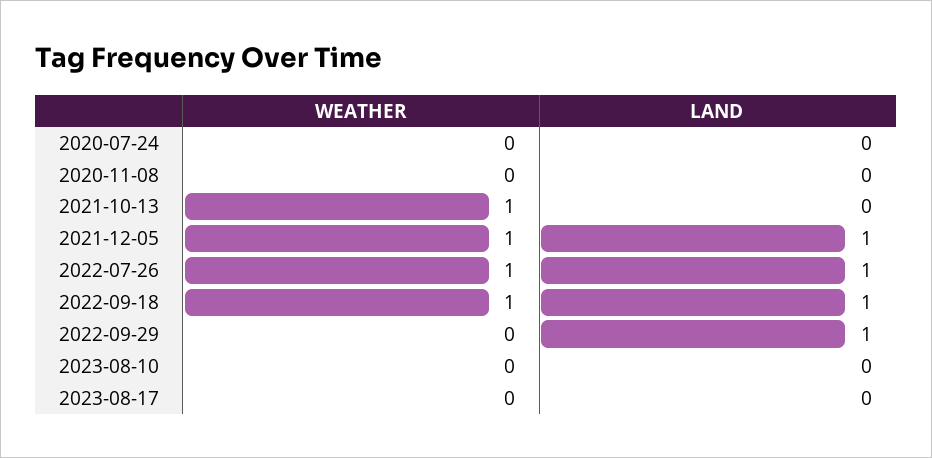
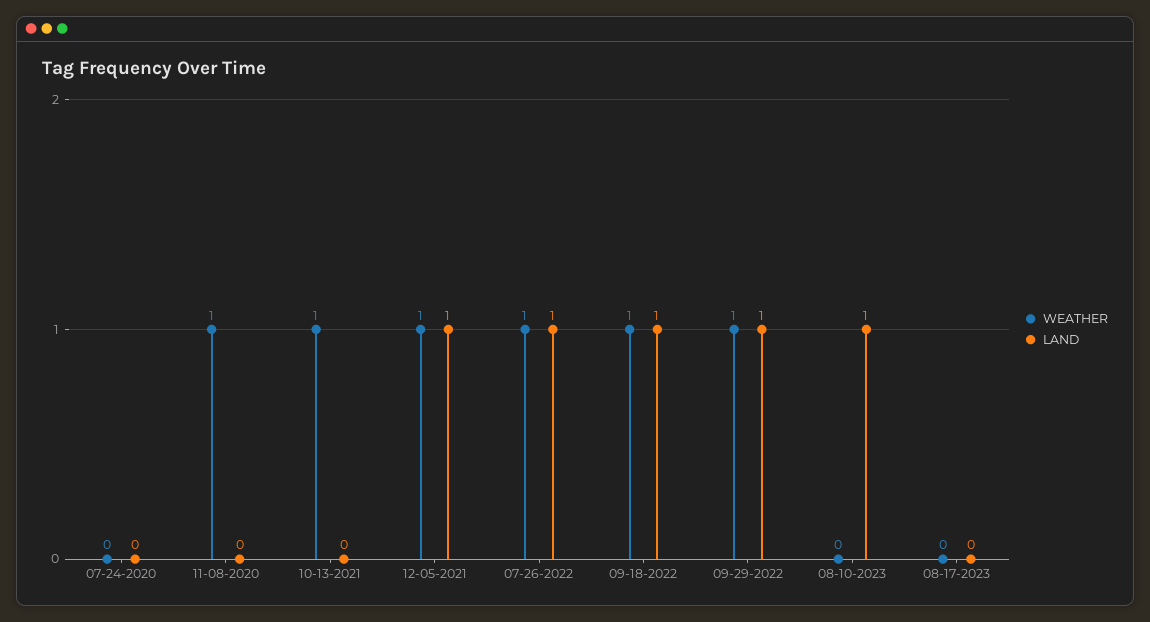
  {
    "WEATHER": {
      "2020-07-24": 0,
-     "2020-11-08": 0,
+     "2020-11-08": 1,
      "2021-10-13": 1,
      "2021-12-05": 1,
      "2022-07-26": 1,
      "2022-09-18": 1,
-     "2022-09-29": 0,
+     "2022-09-29": 1,
      "2023-08-10": 0,
      "2023-08-17": 0
    },
    "LAND": {
      "2020-07-24": 0,
      "2020-11-08": 0,
      "2021-10-13": 0,
      "2021-12-05": 1,
      "2022-07-26": 1,
      "2022-09-18": 1,
      "2022-09-29": 1,
-     "2023-08-10": 0,
+     "2023-08-10": 1,
      "2023-08-17": 0
    }
  }

